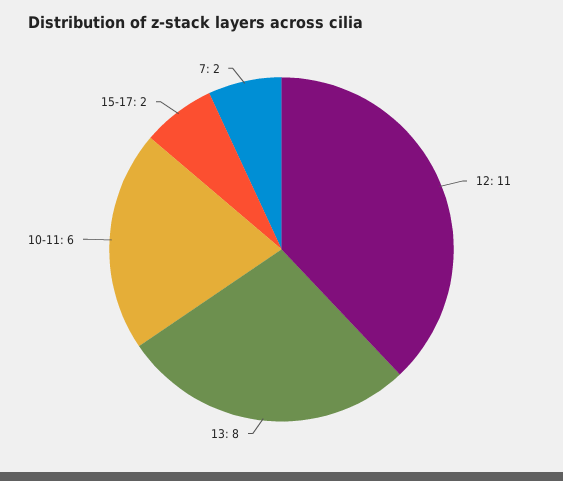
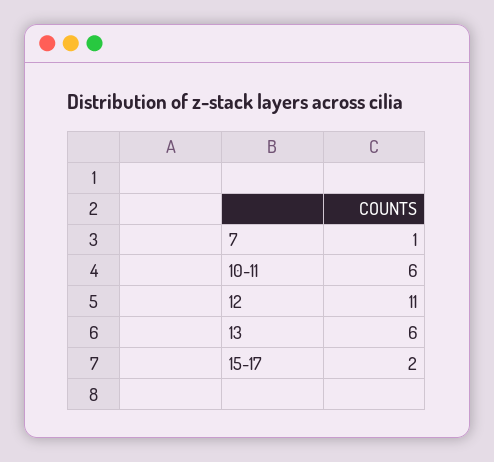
  {
    "12": 11,
-   "13": 8,
+   "13": 6,
    "10-11": 6,
    "15-17": 2,
-   "7": 2
+   "7": 1
  }

